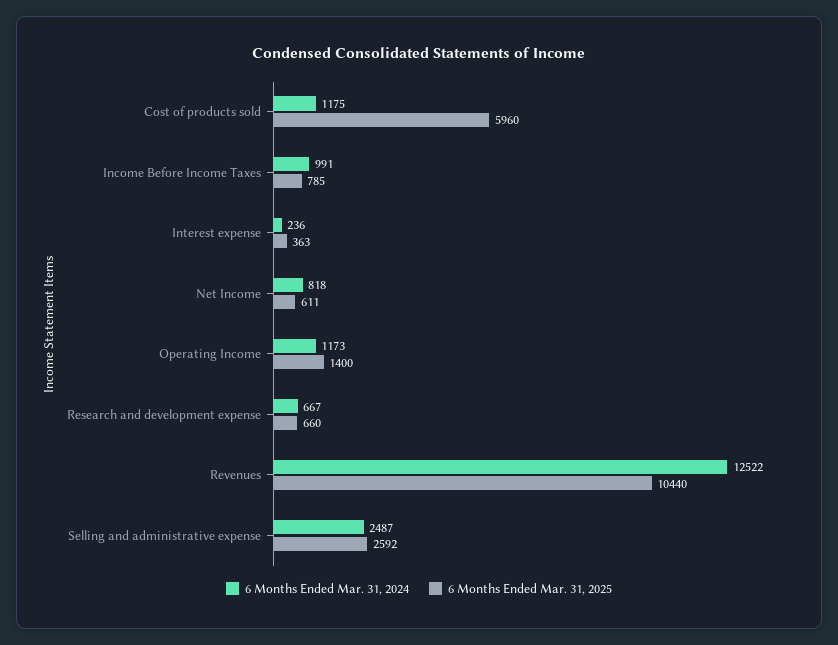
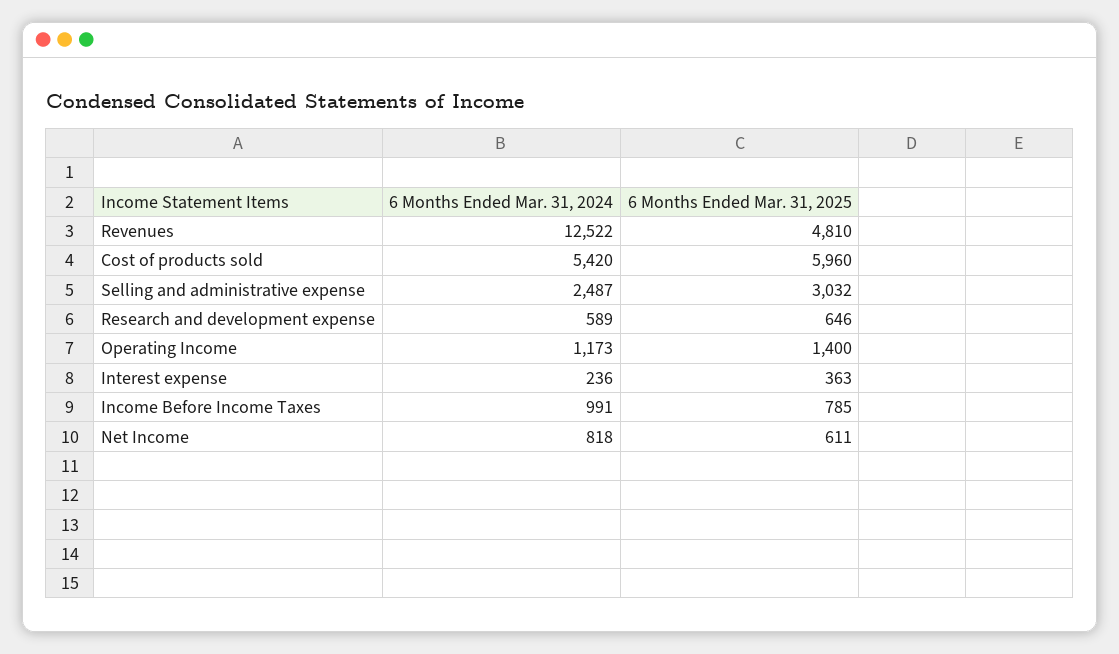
  {
    "6 Months Ended Mar. 31, 2024": {
-     "Cost of products sold": 1175,
+     "Cost of products sold": 5420,
      "Income Before Income Taxes": 991,
      "Interest expense": 236,
      "Net Income": 818,
      "Operating Income": 1173,
-     "Research and development expense": 667,
+     "Research and development expense": 589,
      "Revenues": 12522,
      "Selling and administrative expense": 2487
    },
    "6 Months Ended Mar. 31, 2025": {
      "Cost of products sold": 5960,
      "Income Before Income Taxes": 785,
      "Interest expense": 363,
      "Net Income": 611,
      "Operating Income": 1400,
-     "Research and development expense": 660,
+     "Research and development expense": 646,
-     "Revenues": 10440,
+     "Revenues": 4810,
-     "Selling and administrative expense": 2592
+     "Selling and administrative expense": 3032
    }
  }

